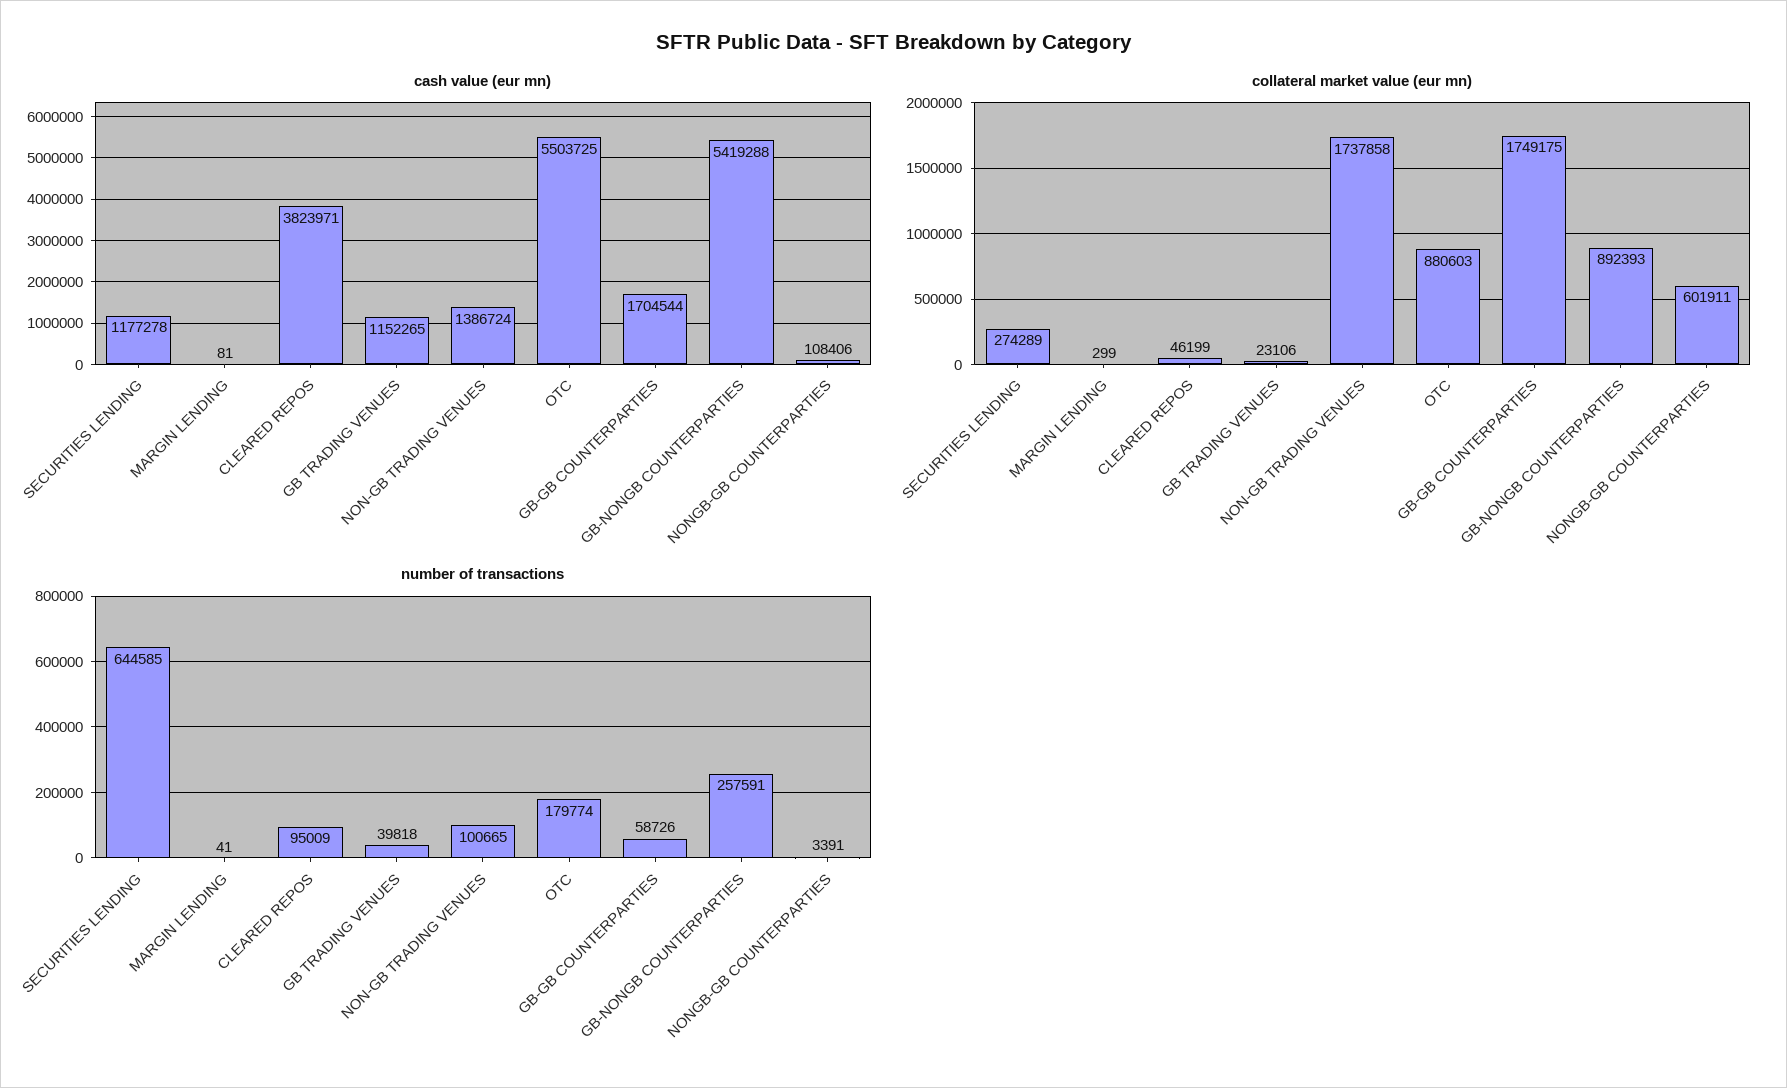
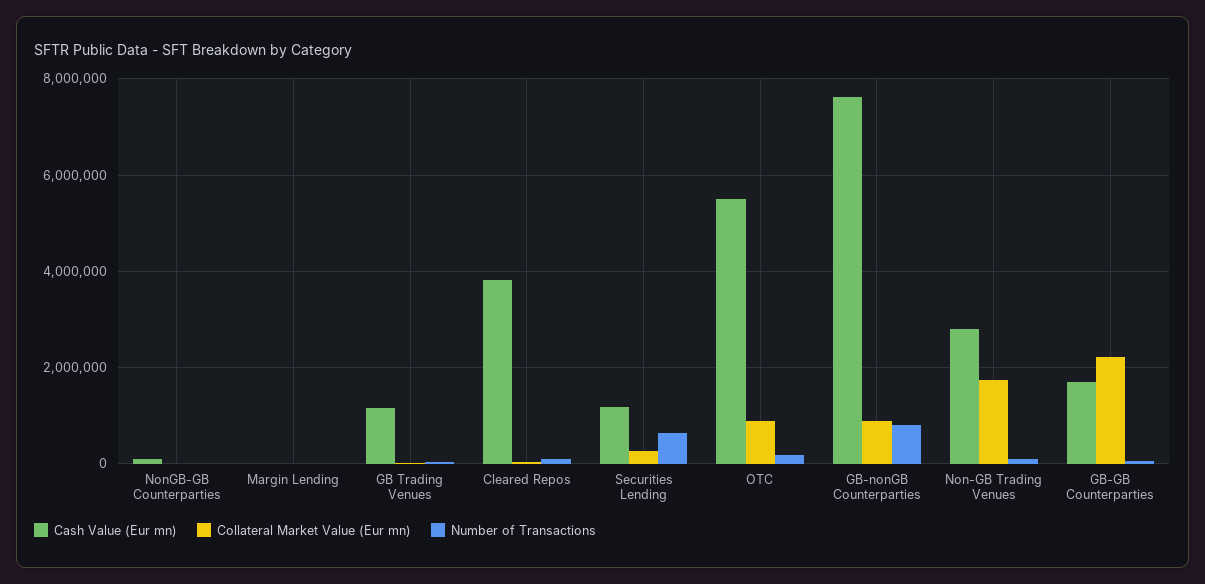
  {
    "cash value (eur mn)": {
      "SECURITIES LENDING": 1177278,
      "MARGIN LENDING": 81,
      "CLEARED REPOS": 3823971,
      "GB TRADING VENUES": 1152265,
-     "NON-GB TRADING VENUES": 1386724,
+     "NON-GB TRADING VENUES": 2800000,
      "OTC": 5503725,
      "GB-GB COUNTERPARTIES": 1704544,
-     "GB-NONGB COUNTERPARTIES": 5419288,
+     "GB-NONGB COUNTERPARTIES": 7600000,
      "NONGB-GB COUNTERPARTIES": 108406
    },
    "collateral market value (eur mn)": {
      "SECURITIES LENDING": 274289,
      "MARGIN LENDING": 299,
      "CLEARED REPOS": 46199,
      "GB TRADING VENUES": 23106,
      "NON-GB TRADING VENUES": 1737858,
      "OTC": 880603,
-     "GB-GB COUNTERPARTIES": 1749175,
+     "GB-GB COUNTERPARTIES": 2200000,
      "GB-NONGB COUNTERPARTIES": 892393,
-     "NONGB-GB COUNTERPARTIES": 601911
+     "NONGB-GB COUNTERPARTIES": 0
    },
    "number of transactions": {
      "SECURITIES LENDING": 644585,
      "MARGIN LENDING": 41,
      "CLEARED REPOS": 95009,
      "GB TRADING VENUES": 39818,
      "NON-GB TRADING VENUES": 100665,
      "OTC": 179774,
      "GB-GB COUNTERPARTIES": 58726,
-     "GB-NONGB COUNTERPARTIES": 257591,
+     "GB-NONGB COUNTERPARTIES": 800000,
      "NONGB-GB COUNTERPARTIES": 3391
    }
  }

